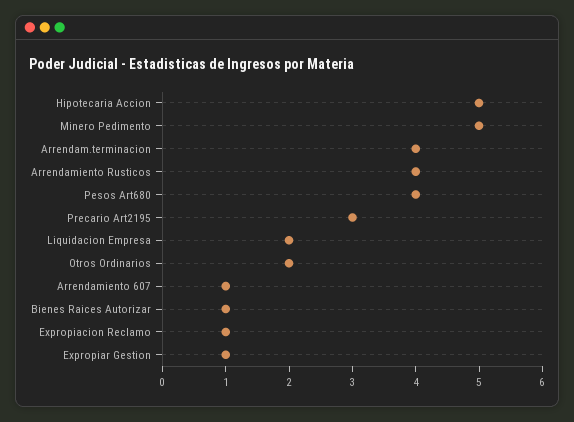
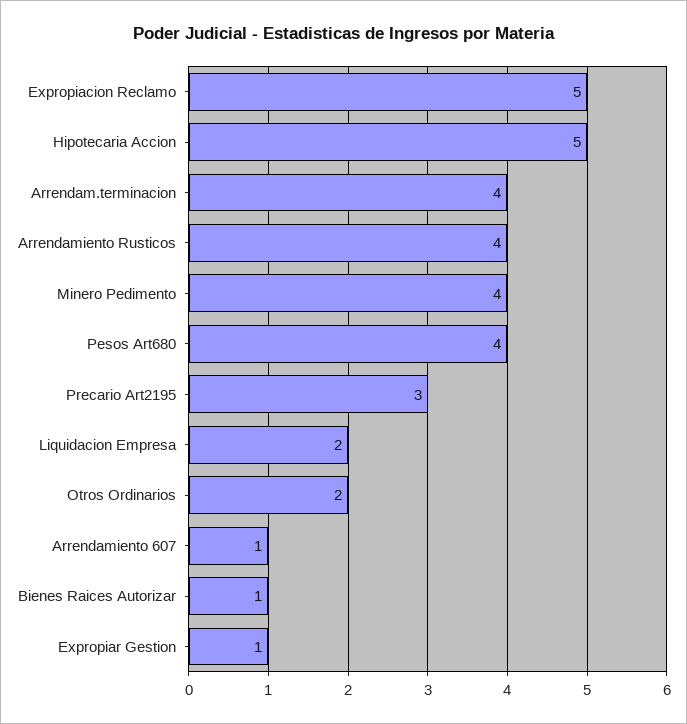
  {
    "Hipotecaria Accion": 5,
-   "Minero Pedimento": 5,
+   "Minero Pedimento": 4,
    "Arrendam.terminacion": 4,
    "Arrendamiento Rusticos": 4,
    "Pesos Art680": 4,
    "Precario Art2195": 3,
    "Liquidacion Empresa": 2,
    "Otros Ordinarios": 2,
    "Arrendamiento 607": 1,
    "Bienes Raices Autorizar": 1,
-   "Expropiacion Reclamo": 1,
+   "Expropiacion Reclamo": 5,
    "Expropiar Gestion": 1
  }

